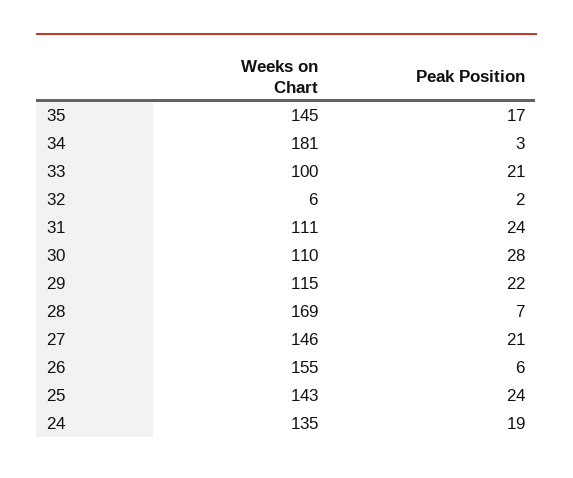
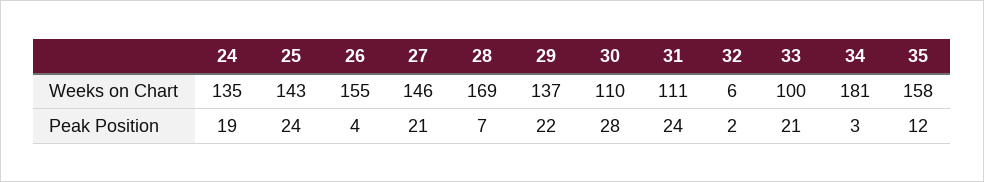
  {
    "Weeks on Chart": {
-     "35": 145,
+     "35": 158,
      "34": 181,
      "33": 100,
      "32": 6,
      "31": 111,
      "30": 110,
-     "29": 115,
+     "29": 137,
      "28": 169,
      "27": 146,
      "26": 155,
      "25": 143,
      "24": 135
    },
    "Peak Position": {
-     "35": 17,
+     "35": 12,
      "34": 3,
      "33": 21,
      "32": 2,
      "31": 24,
      "30": 28,
      "29": 22,
      "28": 7,
      "27": 21,
-     "26": 6,
+     "26": 4,
      "25": 24,
      "24": 19
    }
  }

